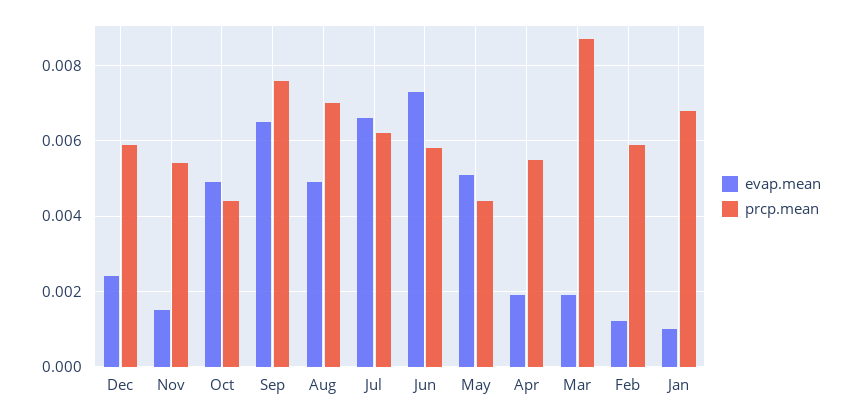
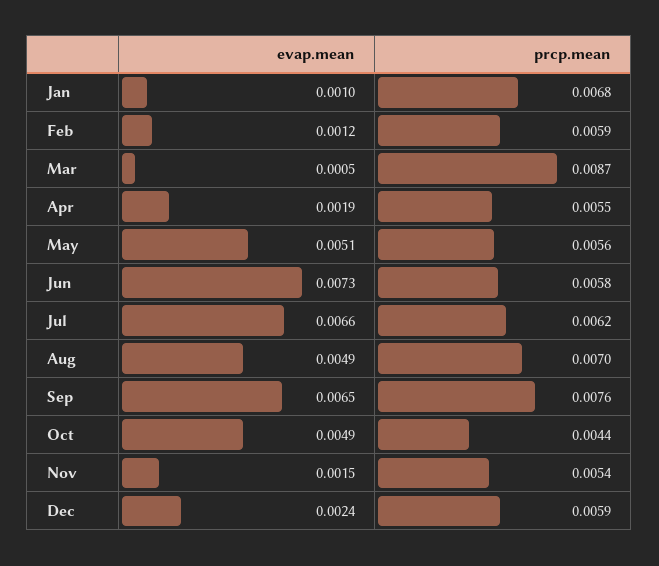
  {
    "evap.mean": {
      "Dec": 0.0024,
      "Nov": 0.0015,
      "Oct": 0.0049,
      "Sep": 0.0065,
      "Aug": 0.0049,
      "Jul": 0.0066,
      "Jun": 0.0073,
      "May": 0.0051,
      "Apr": 0.0019,
-     "Mar": 0.002,
+     "Mar": 0.0005,
      "Feb": 0.0012,
      "Jan": 0.001
    },
    "prcp.mean": {
      "Dec": 0.0059,
      "Nov": 0.0054,
      "Oct": 0.0044,
      "Sep": 0.0076,
      "Aug": 0.007,
      "Jul": 0.0062,
      "Jun": 0.0058,
-     "May": 0.0045,
+     "May": 0.0056,
      "Apr": 0.0055,
      "Mar": 0.0087,
      "Feb": 0.0059,
      "Jan": 0.0068
    }
  }

